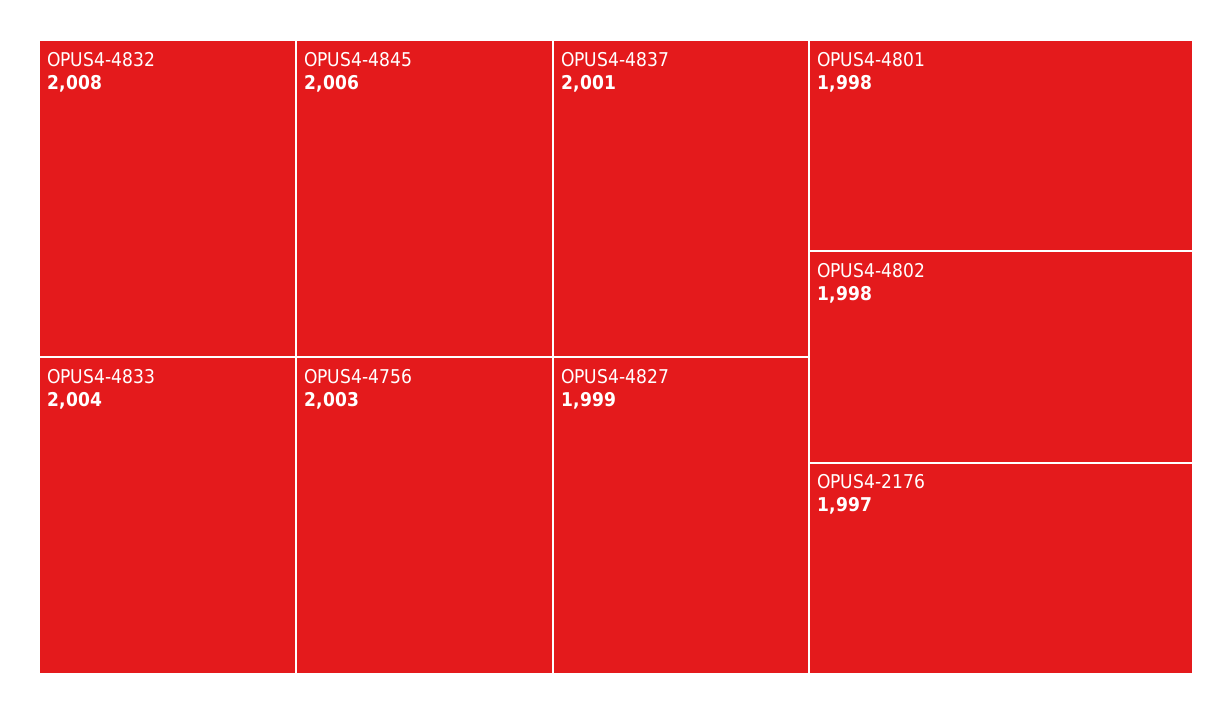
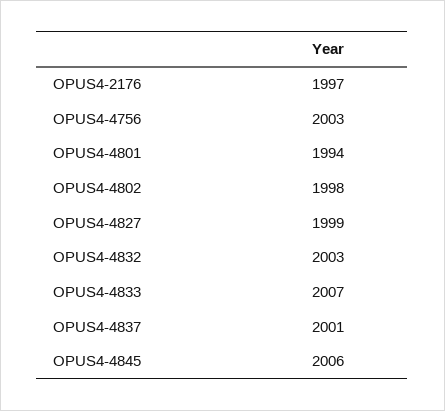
  {
-   "OPUS4-4832": 2008,
+   "OPUS4-4832": 2003,
    "OPUS4-4845": 2006,
-   "OPUS4-4833": 2004,
+   "OPUS4-4833": 2007,
    "OPUS4-4756": 2003,
    "OPUS4-4837": 2001,
    "OPUS4-4827": 1999,
-   "OPUS4-4801": 1998,
+   "OPUS4-4801": 1994,
    "OPUS4-4802": 1998,
    "OPUS4-2176": 1997
  }

